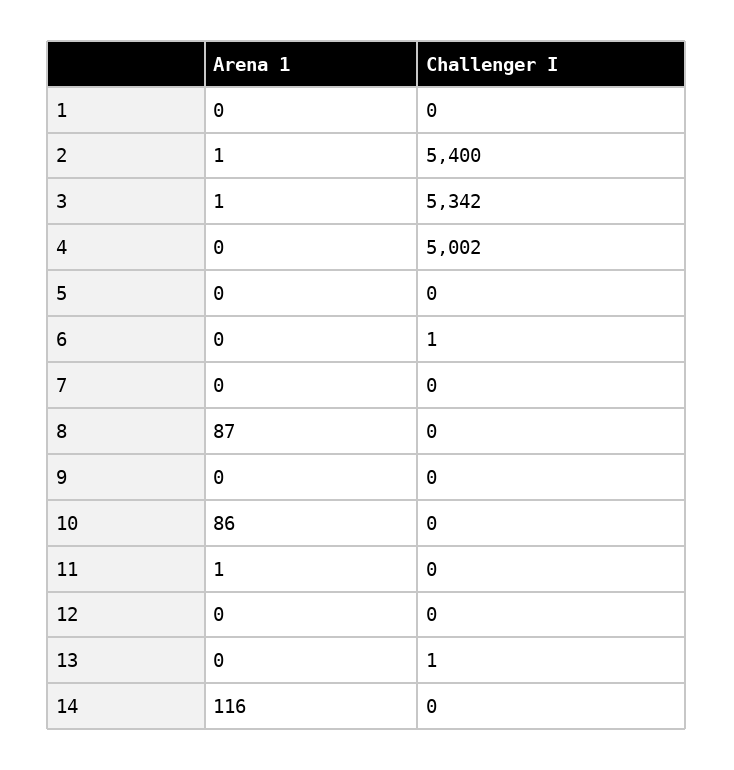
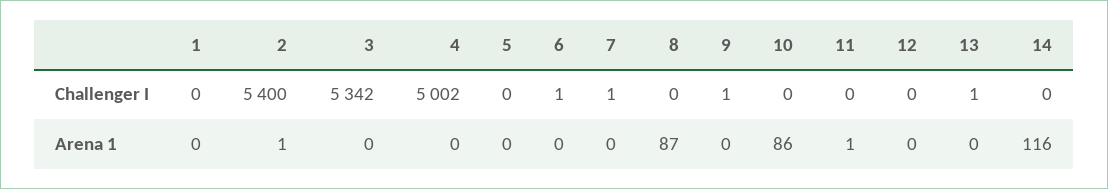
  {
    "Arena 1": {
      "1": 0,
      "2": 1,
-     "3": 1,
+     "3": 0,
      "4": 0,
      "5": 0,
      "6": 0,
      "7": 0,
      "8": 87,
      "9": 0,
      "10": 86,
      "11": 1,
      "12": 0,
      "13": 0,
      "14": 116
    },
    "Challenger I": {
      "1": 0,
      "2": 5400,
      "3": 5342,
      "4": 5002,
      "5": 0,
      "6": 1,
-     "7": 0,
+     "7": 1,
      "8": 0,
-     "9": 0,
+     "9": 1,
      "10": 0,
      "11": 0,
      "12": 0,
      "13": 1,
      "14": 0
    }
  }

